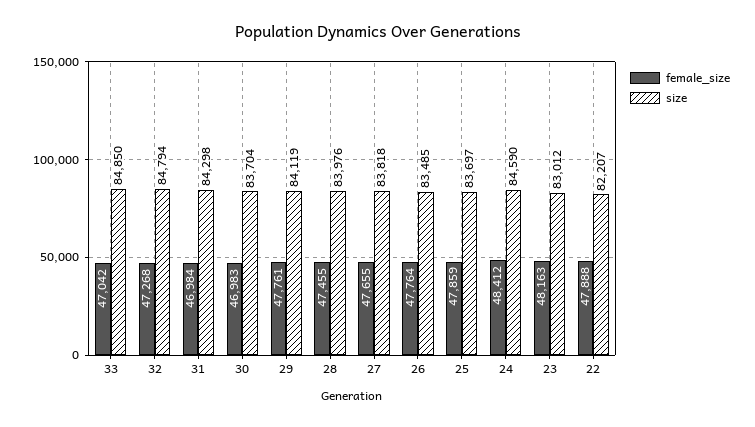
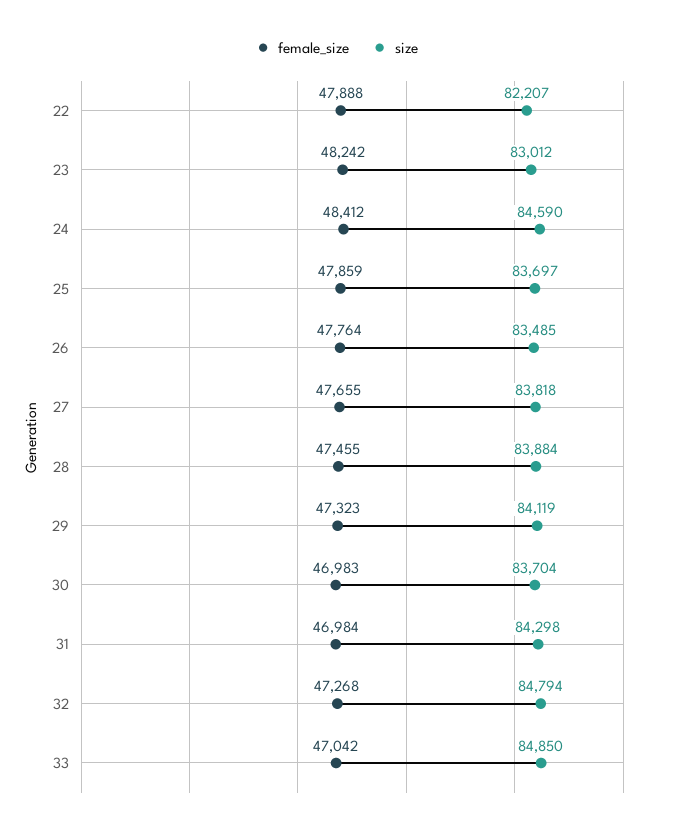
  {
    "female_size": {
      "33": 47042,
      "32": 47268,
      "31": 46984,
      "30": 46983,
-     "29": 47761,
+     "29": 47323,
      "28": 47455,
      "27": 47655,
      "26": 47764,
      "25": 47859,
      "24": 48412,
-     "23": 48163,
+     "23": 48242,
      "22": 47888
    },
    "size": {
      "33": 84850,
      "32": 84794,
      "31": 84298,
      "30": 83704,
      "29": 84119,
-     "28": 83976,
+     "28": 83884,
      "27": 83818,
      "26": 83485,
      "25": 83697,
      "24": 84590,
      "23": 83012,
      "22": 82207
    }
  }

